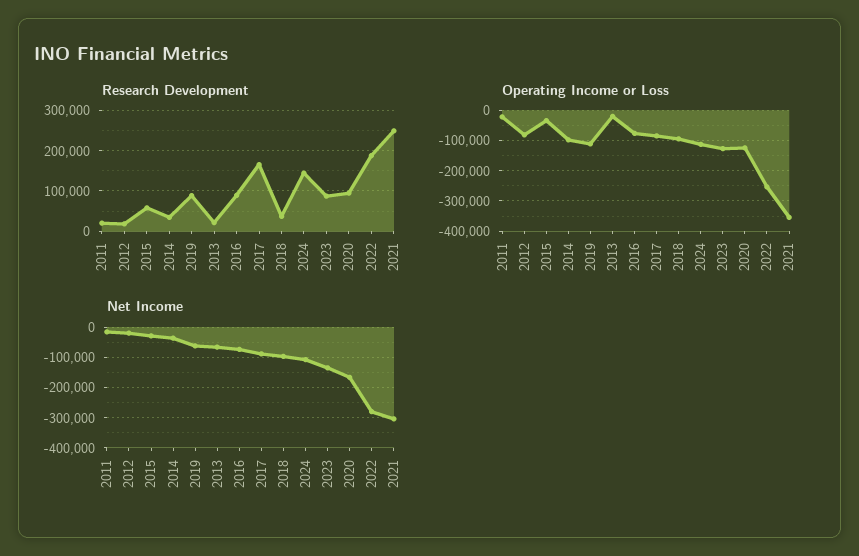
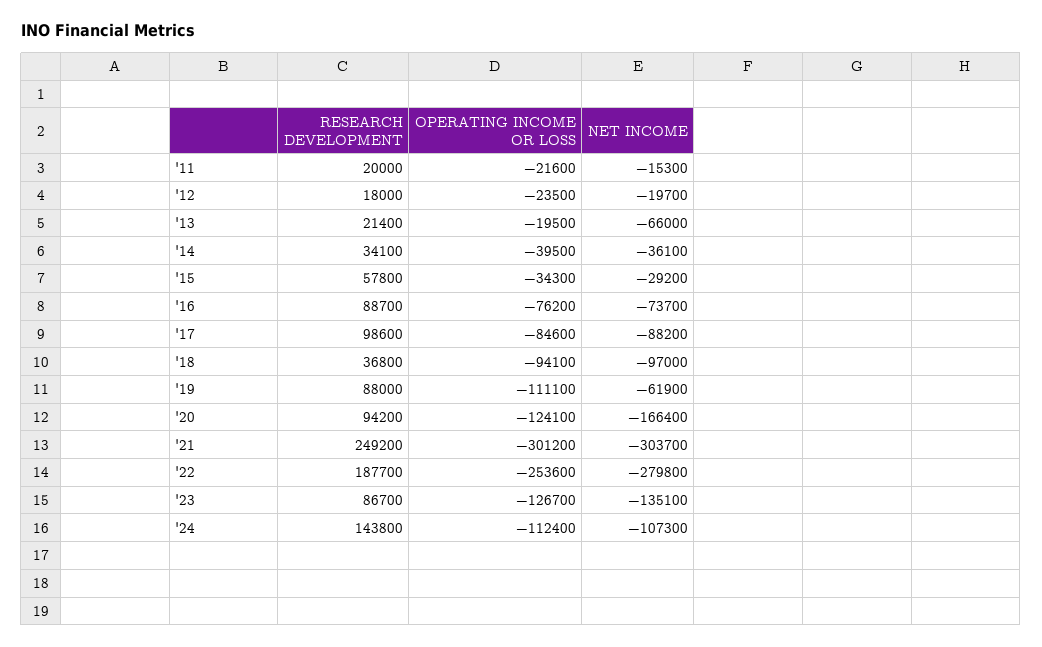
  {
    "Research Development": {
      "2011": 20000,
      "2012": 18000,
      "2015": 57800,
      "2014": 34100,
      "2019": 88000,
      "2013": 21400,
      "2016": 88700,
-     "2017": 160000,
+     "2017": 98600,
      "2018": 36800,
      "2024": 143800,
      "2023": 86700,
      "2020": 94200,
      "2022": 187700,
      "2021": 249200
    },
    "Operating Income or Loss": {
      "2011": -21600,
-     "2012": -80000,
+     "2012": -23500,
      "2015": -34300,
-     "2014": -100000,
+     "2014": -39500,
      "2019": -111100,
      "2013": -19500,
      "2016": -76200,
      "2017": -84600,
      "2018": -94100,
      "2024": -112400,
      "2023": -126700,
      "2020": -124100,
      "2022": -253600,
-     "2021": -360000
+     "2021": -301200
    },
    "Net Income": {
      "2011": -15300,
      "2012": -19700,
      "2015": -29200,
      "2014": -36100,
      "2019": -61900,
      "2013": -66000,
      "2016": -73700,
      "2017": -88200,
      "2018": -97000,
      "2024": -107300,
      "2023": -135100,
      "2020": -166400,
      "2022": -279800,
      "2021": -303700
    }
  }

